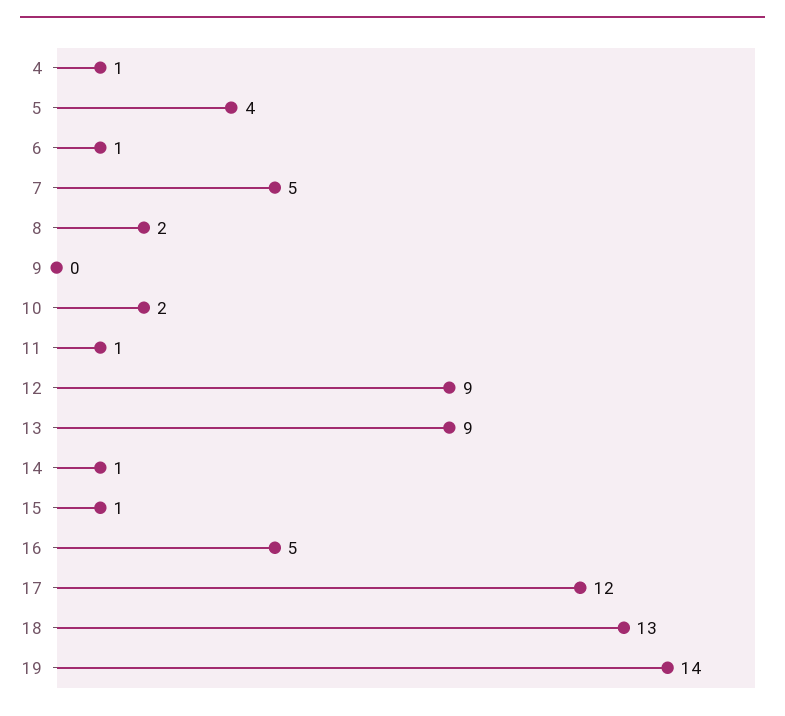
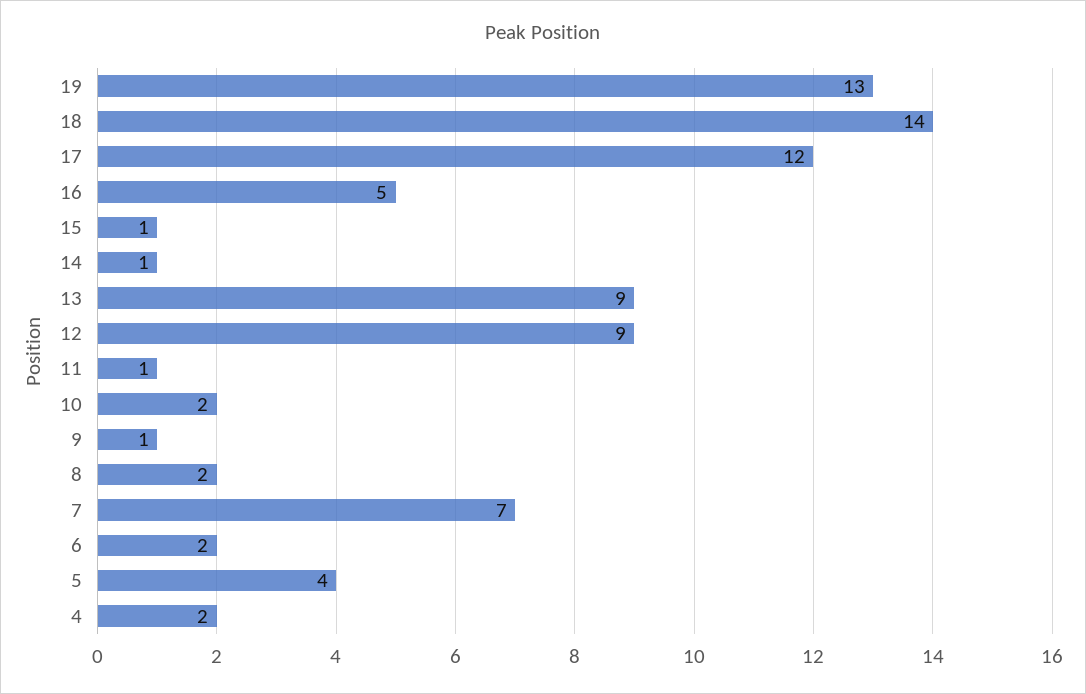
  {
-   "4": 1,
+   "4": 2,
    "5": 4,
-   "6": 1,
+   "6": 2,
-   "7": 5,
+   "7": 7,
    "8": 2,
-   "9": 0,
+   "9": 1,
    "10": 2,
    "11": 1,
    "12": 9,
    "13": 9,
    "14": 1,
    "15": 1,
    "16": 5,
    "17": 12,
-   "18": 13,
+   "18": 14,
-   "19": 14
+   "19": 13
  }

